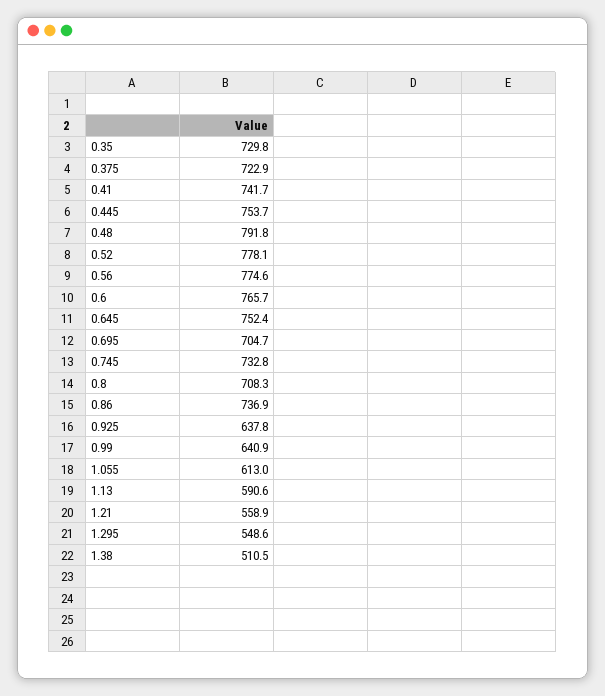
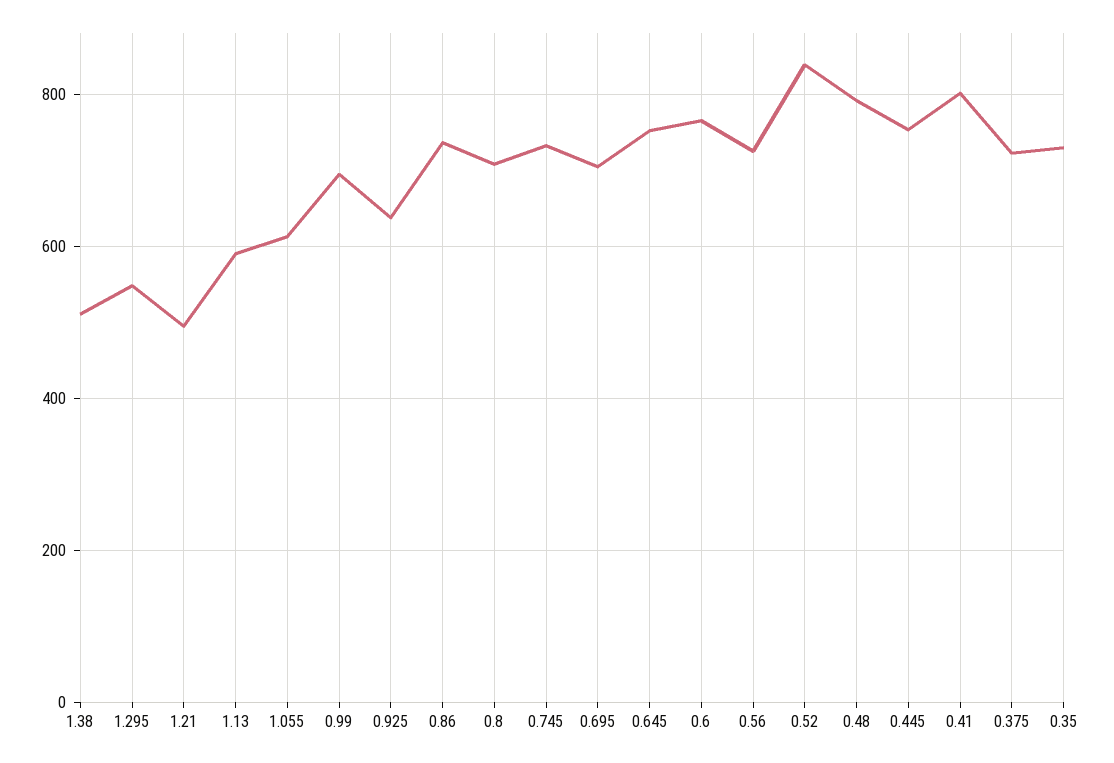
  {
    "0.35": 729.8,
    "0.375": 722.9,
-   "0.41": 741.7,
+   "0.41": 800,
    "0.445": 753.7,
    "0.48": 791.8,
-   "0.52": 778.1,
+   "0.52": 840,
-   "0.56": 774.6,
+   "0.56": 720,
    "0.6": 765.7,
    "0.645": 752.4,
    "0.695": 704.7,
    "0.745": 732.8,
    "0.8": 708.3,
    "0.86": 736.9,
    "0.925": 637.8,
-   "0.99": 640.9,
+   "0.99": 700,
    "1.055": 613,
    "1.13": 590.6,
-   "1.21": 558.9,
+   "1.21": 500,
    "1.295": 548.6,
    "1.38": 510.5
  }

